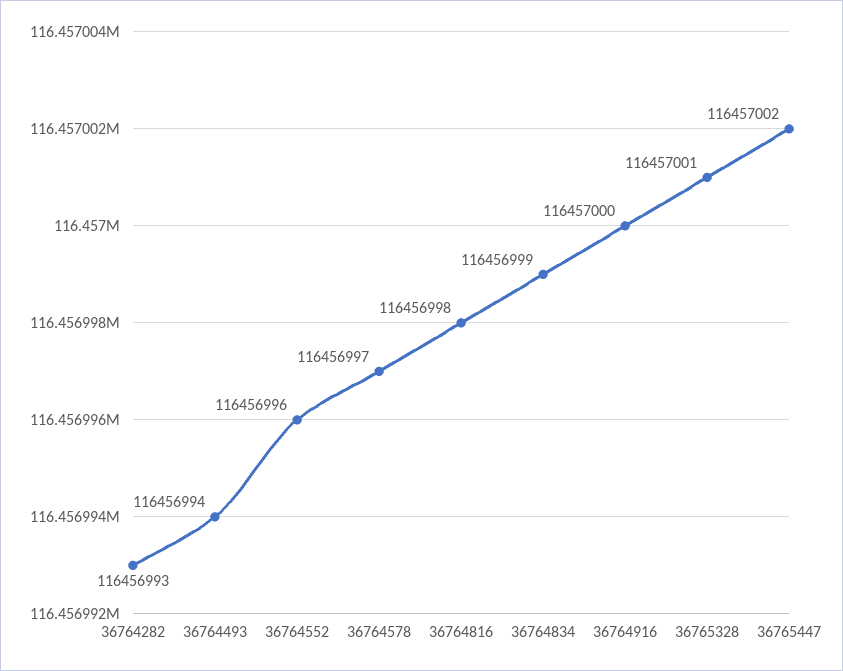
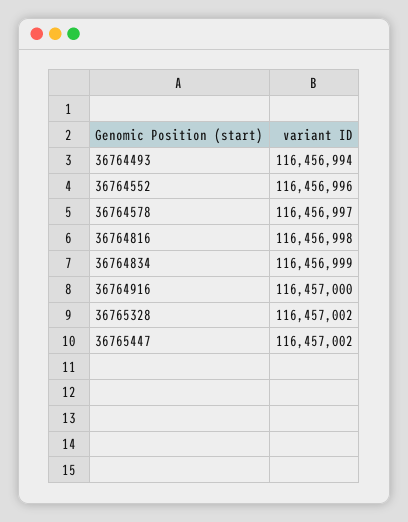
  {
-   "36764282": 116456993,
    "36764493": 116456994,
    "36764552": 116456996,
    "36764578": 116456997,
    "36764816": 116456998,
    "36764834": 116456999,
    "36764916": 116457000,
-   "36765328": 116457001,
+   "36765328": 116457002,
    "36765447": 116457002
  }

